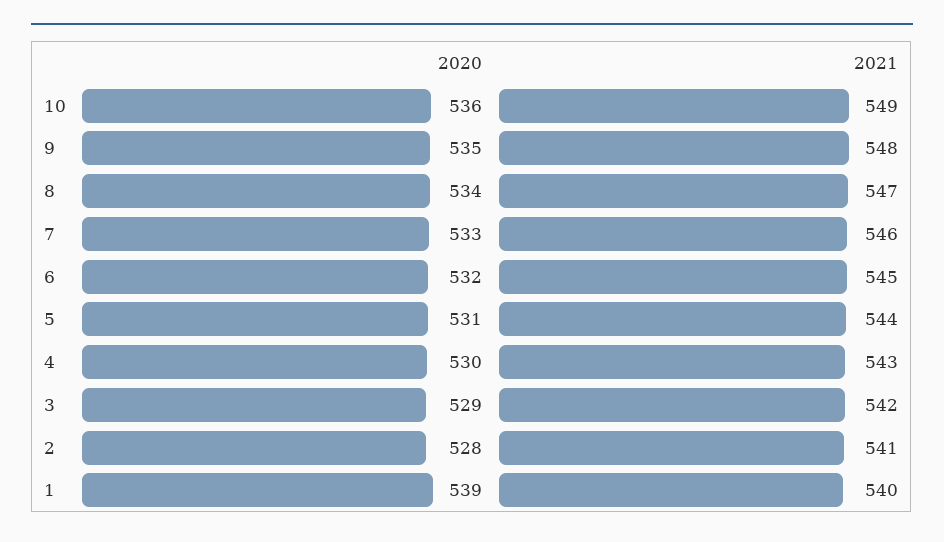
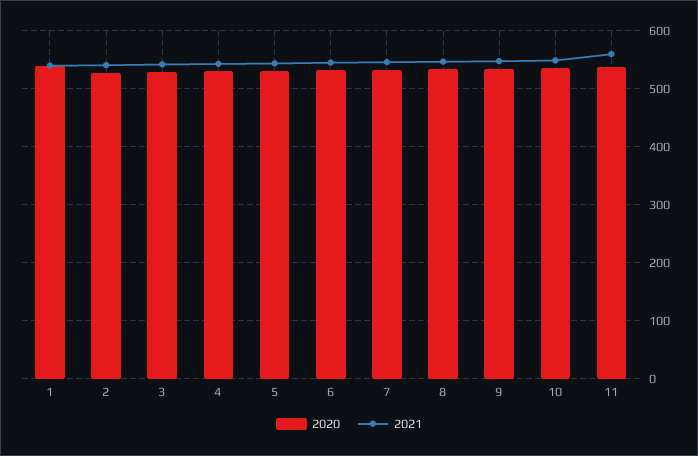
  {
    "2020": {
      "10": 536,
      "9": 535,
      "8": 534,
      "7": 533,
      "6": 532,
      "5": 531,
      "4": 530,
      "3": 529,
      "2": 528,
-     "1": 539
+     "1": 539,
+     "11": 540
    },
    "2021": {
      "10": 549,
      "9": 548,
      "8": 547,
      "7": 546,
      "6": 545,
      "5": 544,
      "4": 543,
      "3": 542,
      "2": 541,
-     "1": 540
+     "1": 540,
+     "11": 560
    }
  }

